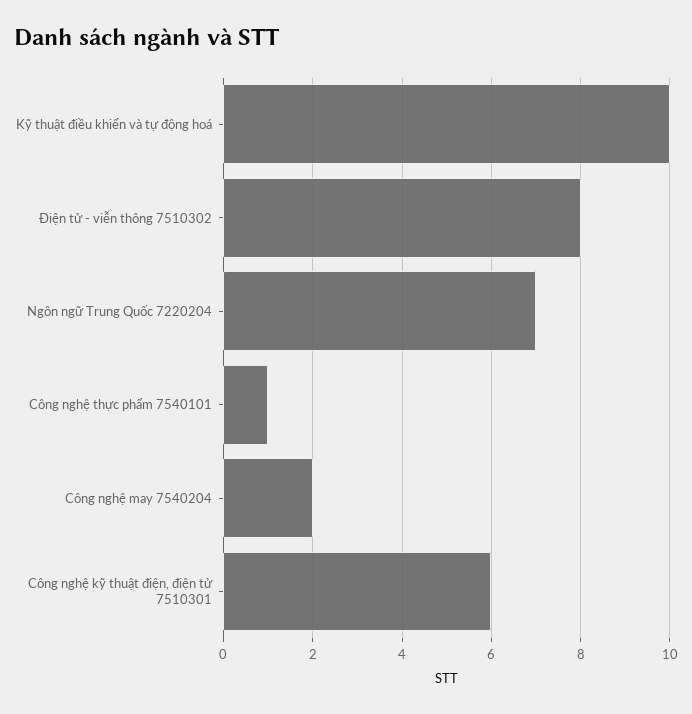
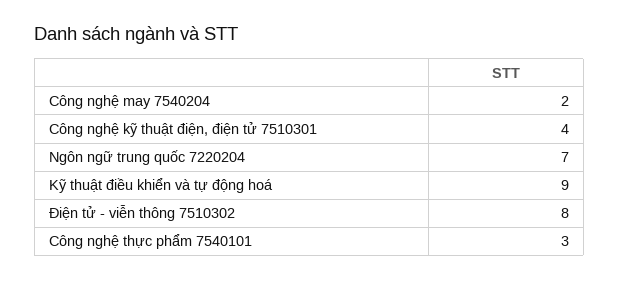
  {
-   "Kỹ thuật điều khiển và tự động hoá": 10,
+   "Kỹ thuật điều khiển và tự động hoá": 9,
    "Điện tử - viễn thông 7510302": 8,
    "Ngôn ngữ Trung Quốc 7220204": 7,
-   "Công nghệ thực phẩm 7540101": 1,
+   "Công nghệ thực phẩm 7540101": 3,
    "Công nghệ may 7540204": 2,
-   "Công nghệ kỹ thuật điện, điện tử 7510301": 6
+   "Công nghệ kỹ thuật điện, điện tử 7510301": 4
  }

